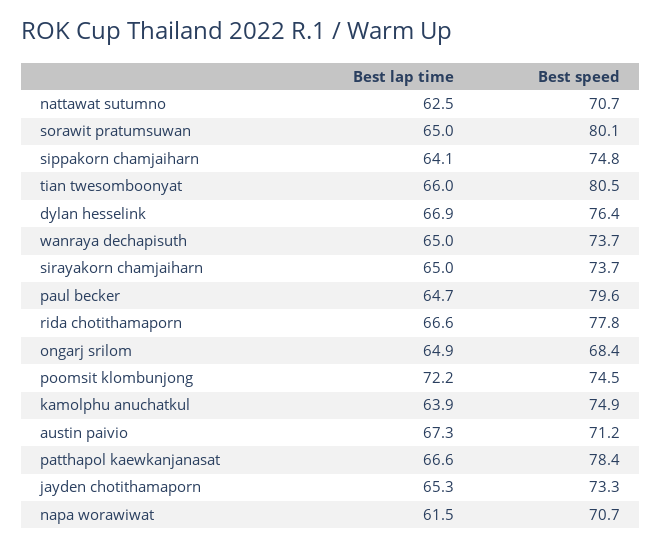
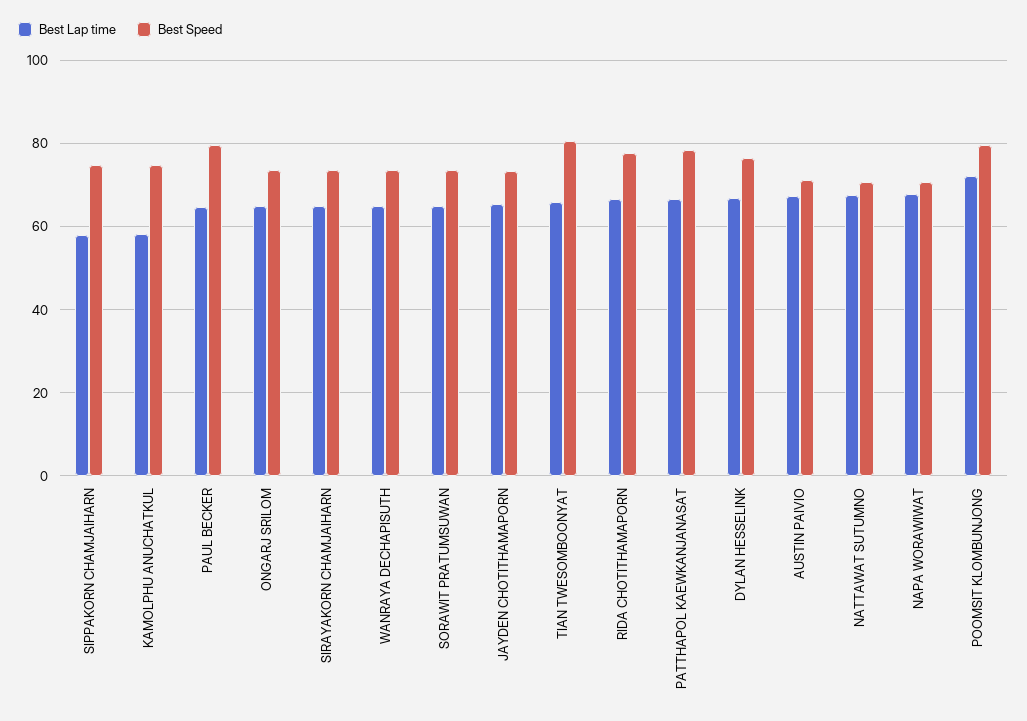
  {
    "Best lap time": {
-     "nattawat sutumno": 62.5,
+     "nattawat sutumno": 68,
      "sorawit pratumsuwan": 65,
-     "sippakorn chamjaiharn": 64.1,
+     "sippakorn chamjaiharn": 58,
      "tian twesomboonyat": 66,
      "dylan hesselink": 66.9,
      "wanraya dechapisuth": 65,
      "sirayakorn chamjaiharn": 65,
      "paul becker": 64.7,
      "rida chotithamaporn": 66.6,
      "ongarj srilom": 64.9,
      "poomsit klombunjong": 72.2,
-     "kamolphu anuchatkul": 63.9,
+     "kamolphu anuchatkul": 58,
      "austin paivio": 67.3,
      "patthapol kaewkanjanasat": 66.6,
      "jayden chotithamaporn": 65.3,
-     "napa worawiwat": 61.5
+     "napa worawiwat": 68
    },
    "Best speed": {
      "nattawat sutumno": 70.7,
-     "sorawit pratumsuwan": 80.1,
+     "sorawit pratumsuwan": 74,
      "sippakorn chamjaiharn": 74.8,
      "tian twesomboonyat": 80.5,
      "dylan hesselink": 76.4,
      "wanraya dechapisuth": 73.7,
      "sirayakorn chamjaiharn": 73.7,
      "paul becker": 79.6,
      "rida chotithamaporn": 77.8,
-     "ongarj srilom": 68.4,
+     "ongarj srilom": 74,
-     "poomsit klombunjong": 74.5,
+     "poomsit klombunjong": 80,
      "kamolphu anuchatkul": 74.9,
      "austin paivio": 71.2,
      "patthapol kaewkanjanasat": 78.4,
      "jayden chotithamaporn": 73.3,
      "napa worawiwat": 70.7
    }
  }

